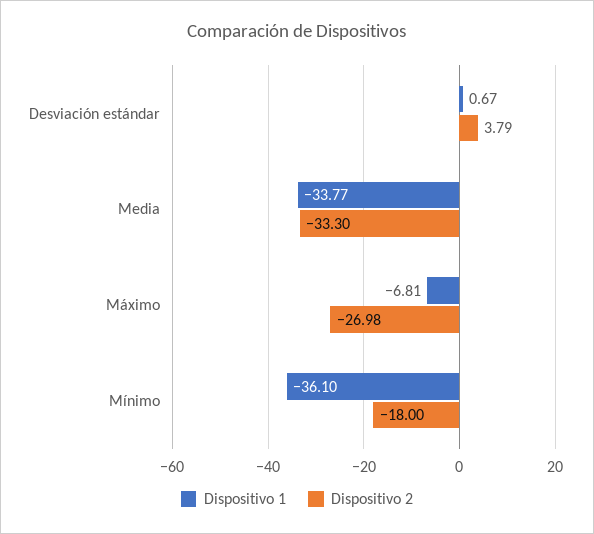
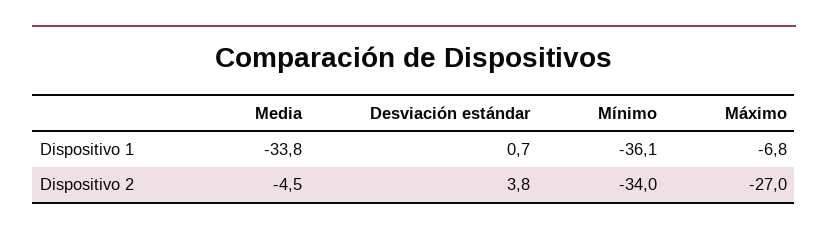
  {
    "Dispositivo 1": {
      "Desviación estándar": 0.67,
      "Media": -33.77,
      "Máximo": -6.81,
      "Mínimo": -36.1
    },
    "Dispositivo 2": {
      "Desviación estándar": 3.79,
-     "Media": -33.3,
+     "Media": -4.5,
      "Máximo": -26.98,
-     "Mínimo": -18
+     "Mínimo": -34
    }
  }

